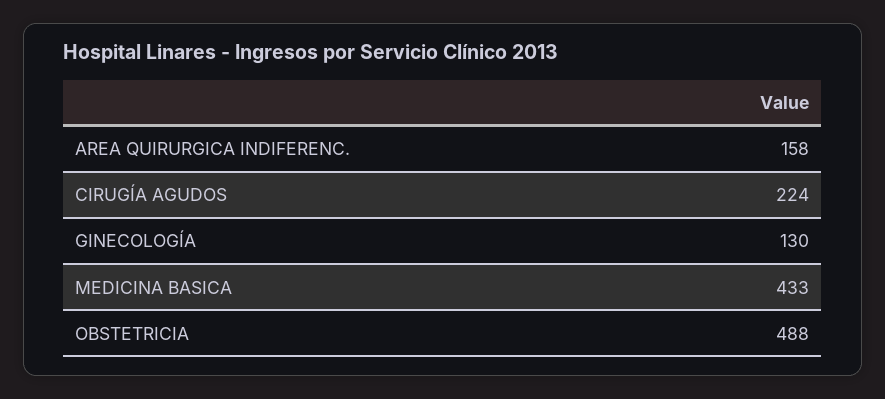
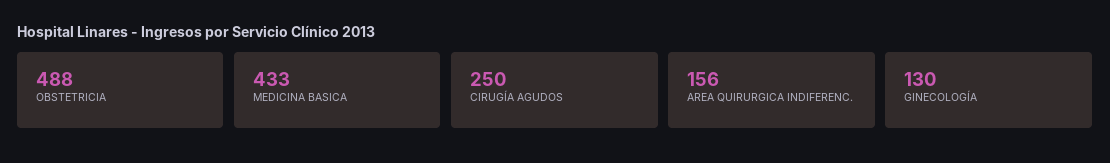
  {
-   "AREA QUIRURGICA INDIFERENC.": 158,
+   "AREA QUIRURGICA INDIFERENC.": 156,
-   "CIRUGÍA AGUDOS": 224,
+   "CIRUGÍA AGUDOS": 250,
    "GINECOLOGÍA": 130,
    "MEDICINA BASICA": 433,
    "OBSTETRICIA": 488
  }

